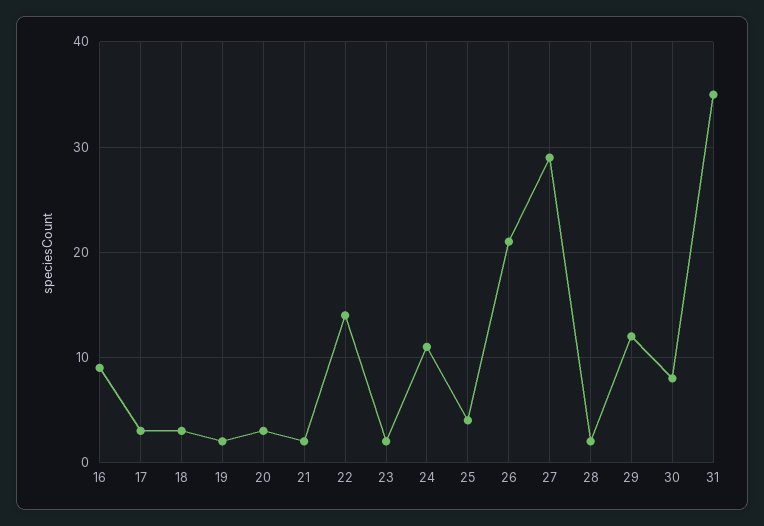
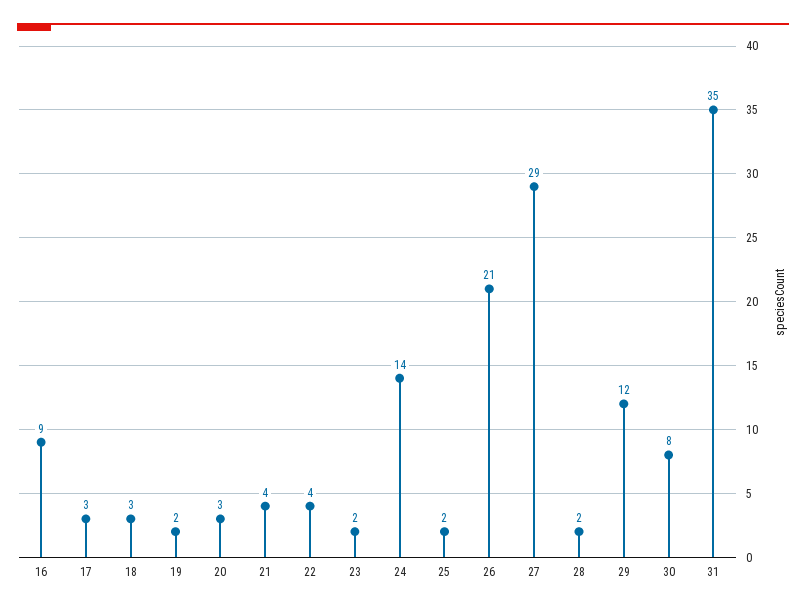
  {
    "16": 9,
    "17": 3,
    "18": 3,
    "19": 2,
    "20": 3,
-   "21": 2,
+   "21": 4,
-   "22": 14,
+   "22": 4,
    "23": 2,
-   "24": 11,
+   "24": 14,
-   "25": 4,
+   "25": 2,
    "26": 21,
    "27": 29,
    "28": 2,
    "29": 12,
    "30": 8,
    "31": 35
  }

